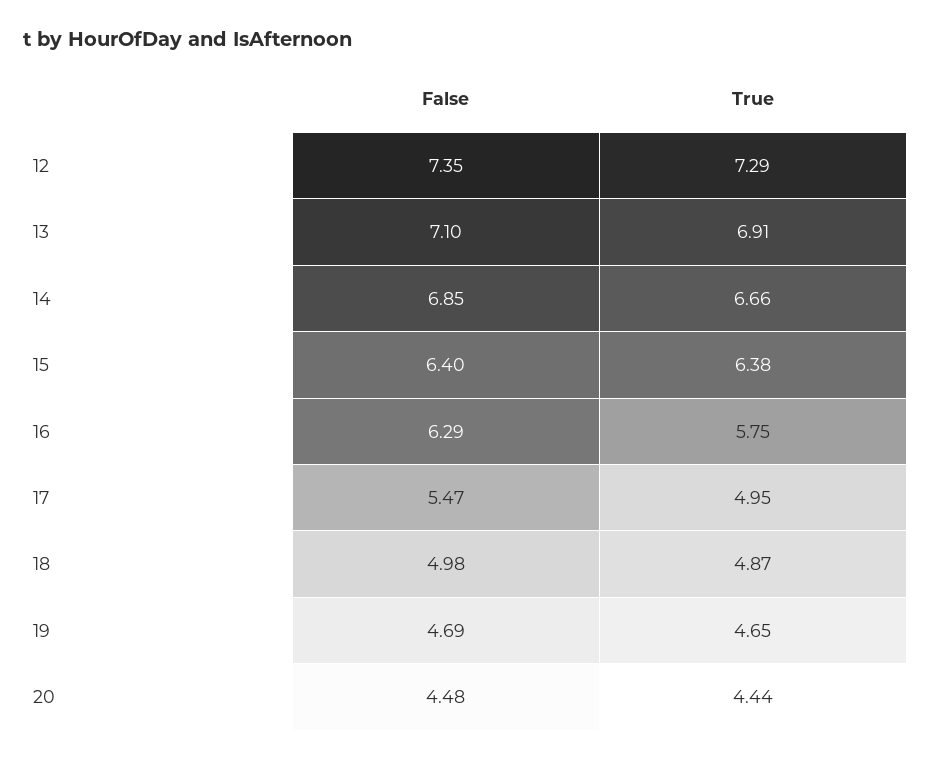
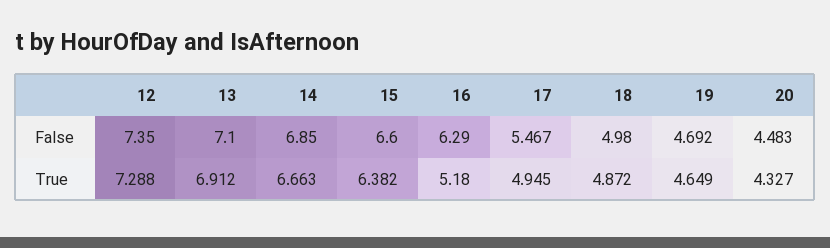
  {
    "False": {
      "12": 7.35,
      "13": 7.1,
      "14": 6.85,
-     "15": 6.4,
+     "15": 6.6,
      "16": 6.29,
      "17": 5.467,
      "18": 4.98,
      "19": 4.692,
      "20": 4.483
    },
    "True": {
      "12": 7.288,
      "13": 6.912,
      "14": 6.663,
      "15": 6.382,
-     "16": 5.75,
+     "16": 5.18,
      "17": 4.945,
      "18": 4.872,
      "19": 4.649,
-     "20": 4.44
+     "20": 4.327
    }
  }

